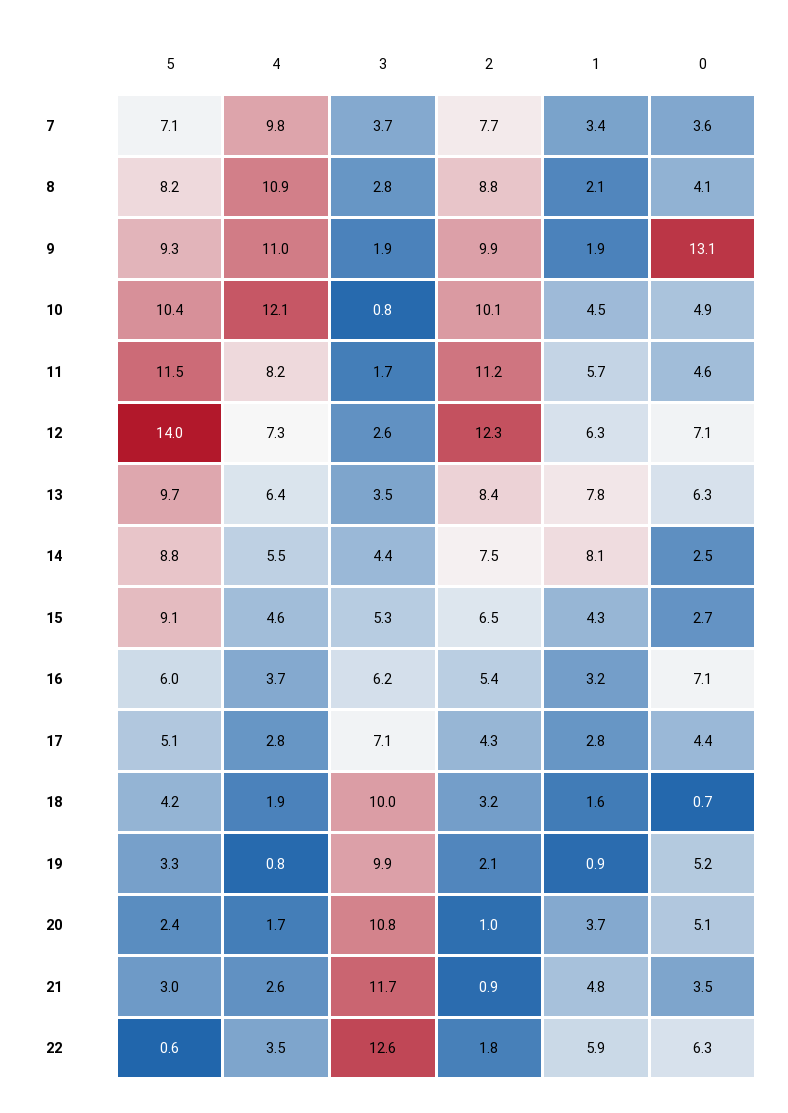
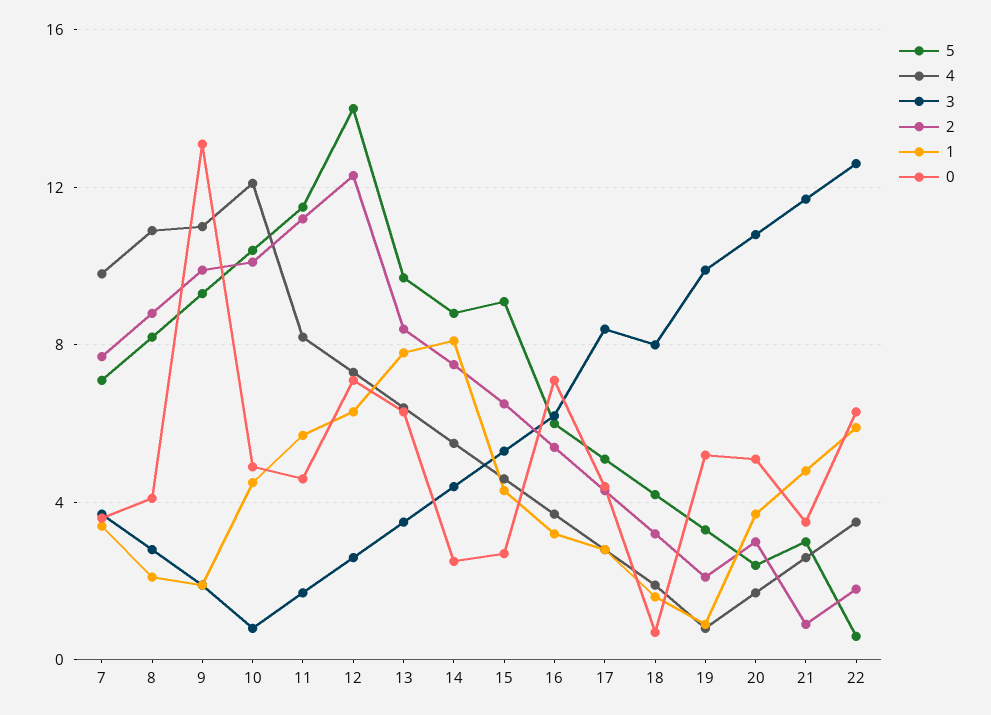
  {
    "5": {
      "7": 7.1,
      "8": 8.2,
      "9": 9.3,
      "10": 10.4,
      "11": 11.5,
      "12": 14,
      "13": 9.7,
      "14": 8.8,
      "15": 9.1,
      "16": 6,
      "17": 5.1,
      "18": 4.2,
      "19": 3.3,
      "20": 2.4,
      "21": 3,
      "22": 0.6
    },
    "4": {
      "7": 9.8,
      "8": 10.9,
      "9": 11,
      "10": 12.1,
      "11": 8.2,
      "12": 7.3,
      "13": 6.4,
      "14": 5.5,
      "15": 4.6,
      "16": 3.7,
      "17": 2.8,
      "18": 1.9,
      "19": 0.8,
      "20": 1.7,
      "21": 2.6,
      "22": 3.5
    },
    "3": {
      "7": 3.7,
      "8": 2.8,
      "9": 1.9,
      "10": 0.8,
      "11": 1.7,
      "12": 2.6,
      "13": 3.5,
      "14": 4.4,
      "15": 5.3,
      "16": 6.2,
-     "17": 7.1,
+     "17": 8.5,
-     "18": 10,
+     "18": 8,
      "19": 9.9,
      "20": 10.8,
      "21": 11.7,
      "22": 12.6
    },
    "2": {
      "7": 7.7,
      "8": 8.8,
      "9": 9.9,
      "10": 10.1,
      "11": 11.2,
      "12": 12.3,
      "13": 8.4,
      "14": 7.5,
      "15": 6.5,
      "16": 5.4,
      "17": 4.3,
      "18": 3.2,
      "19": 2.1,
-     "20": 1,
+     "20": 3,
      "21": 0.9,
      "22": 1.8
    },
    "1": {
      "7": 3.4,
      "8": 2.1,
      "9": 1.9,
      "10": 4.5,
      "11": 5.7,
      "12": 6.3,
      "13": 7.8,
      "14": 8.1,
      "15": 4.3,
      "16": 3.2,
      "17": 2.8,
      "18": 1.6,
      "19": 0.9,
      "20": 3.7,
      "21": 4.8,
      "22": 5.9
    },
    "0": {
      "7": 3.6,
      "8": 4.1,
      "9": 13.1,
      "10": 4.9,
      "11": 4.6,
      "12": 7.1,
      "13": 6.3,
      "14": 2.5,
      "15": 2.7,
      "16": 7.1,
      "17": 4.4,
      "18": 0.7,
      "19": 5.2,
      "20": 5.1,
      "21": 3.5,
      "22": 6.3
    }
  }

